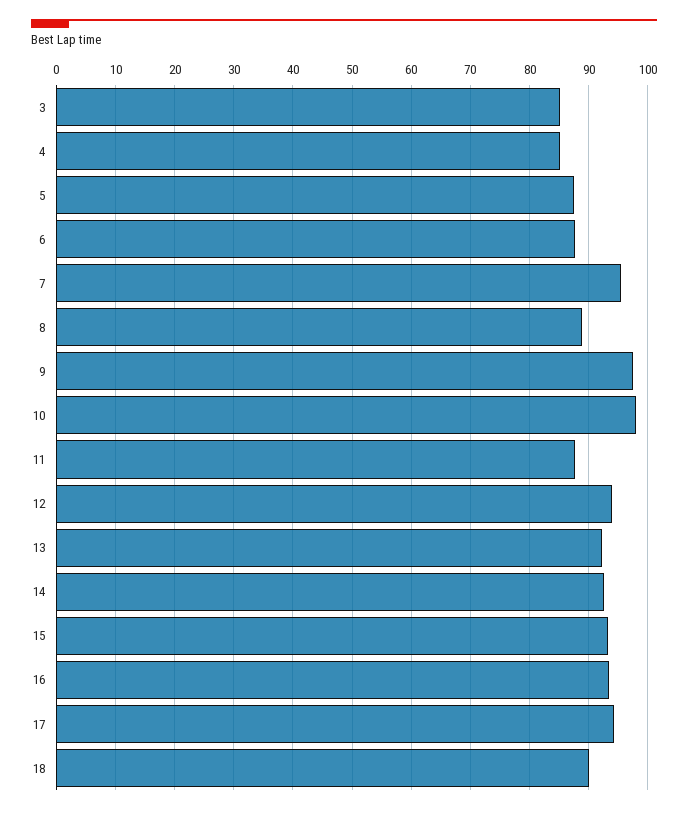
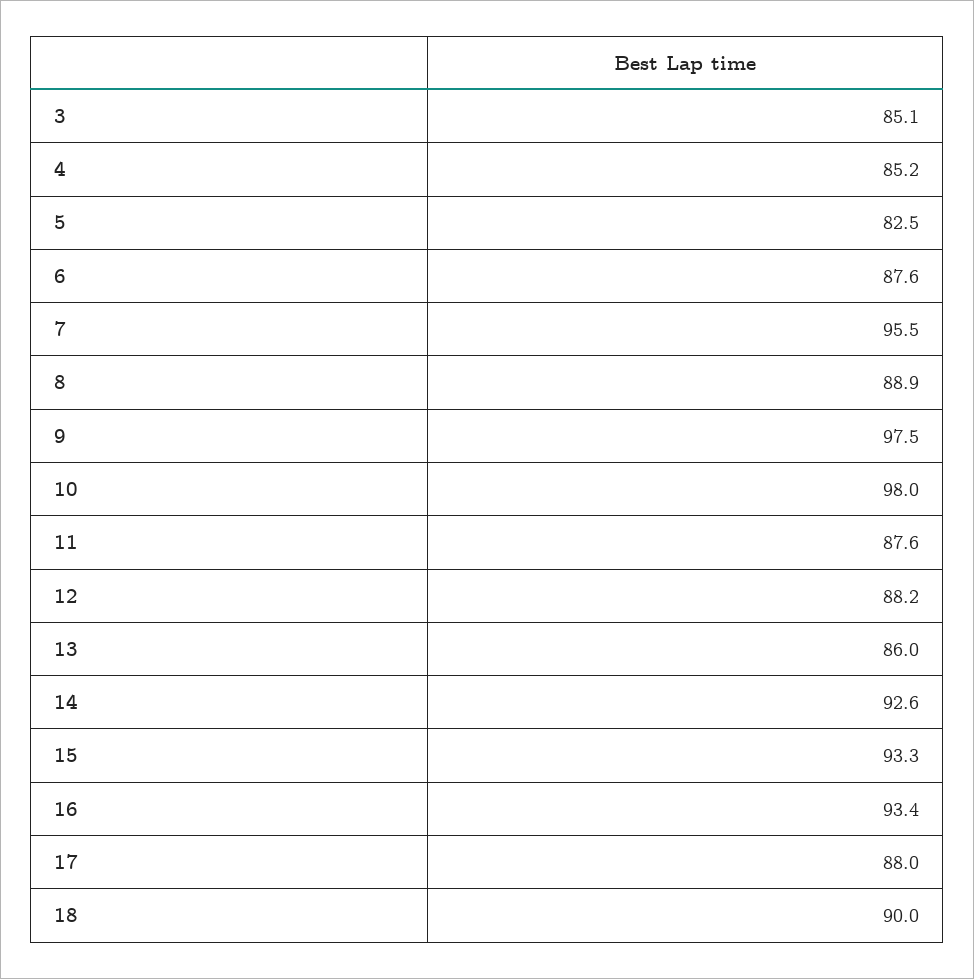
  {
    "3": 85.1,
    "4": 85.2,
-   "5": 88,
+   "5": 82.5,
    "6": 87.6,
    "7": 95.5,
    "8": 88.9,
    "9": 97.5,
    "10": 98,
    "11": 87.6,
-   "12": 94,
+   "12": 88.2,
-   "13": 92,
+   "13": 86,
    "14": 92.6,
    "15": 93.3,
    "16": 93.4,
-   "17": 94,
+   "17": 88,
    "18": 90
  }

